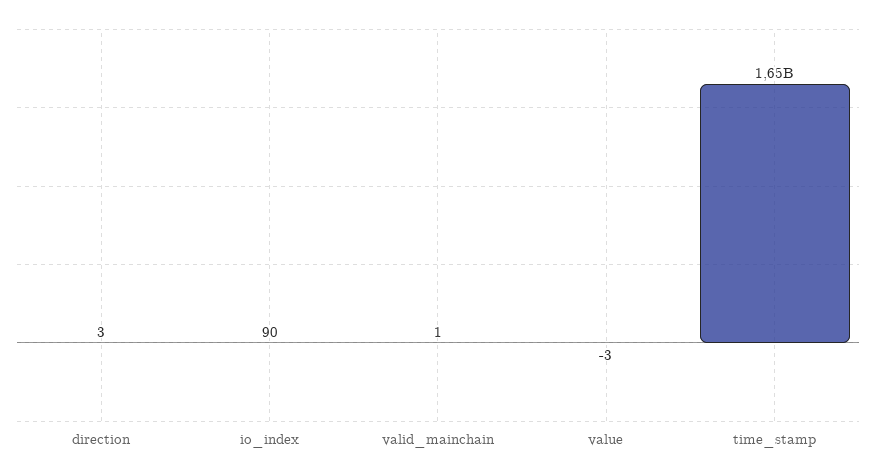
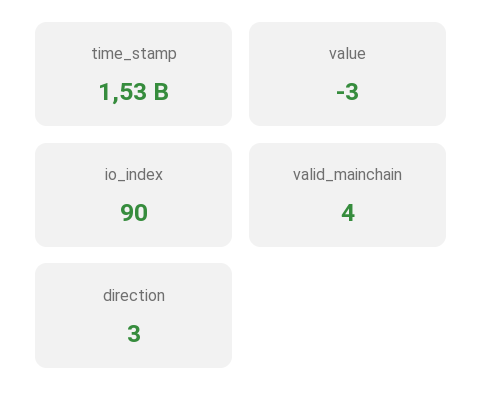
  {
    "direction": 3,
    "io_index": 90,
-   "valid_mainchain": 1,
+   "valid_mainchain": 4,
    "value": -3,
-   "time_stamp": 1650000000
+   "time_stamp": 1530000000
  }

